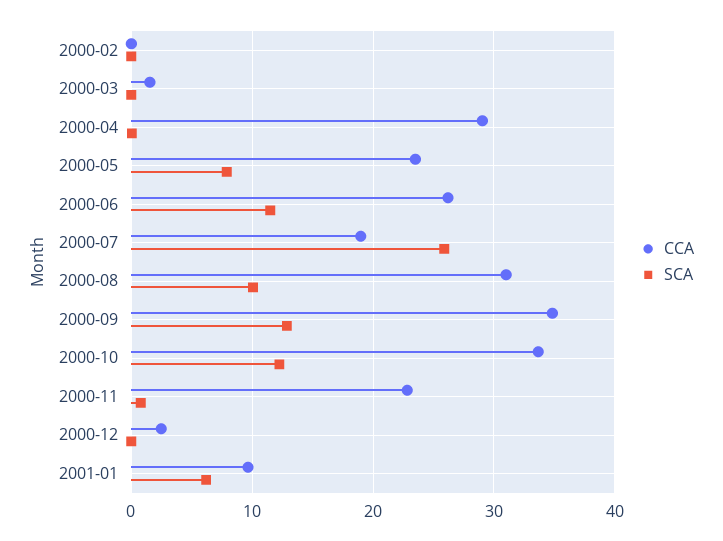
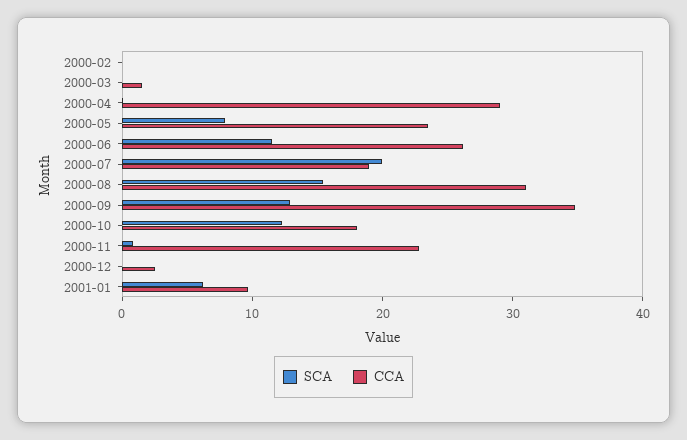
  {
    "CCA": {
      "2000-02": 0,
      "2000-03": 2,
      "2000-04": 29,
      "2000-05": 24,
      "2000-06": 26,
      "2000-07": 19,
      "2000-08": 31,
      "2000-09": 35,
-     "2000-10": 34,
+     "2000-10": 18,
      "2000-11": 23,
      "2000-12": 2,
      "2001-01": 10
    },
    "SCA": {
      "2000-02": 0,
      "2000-03": 0,
      "2000-04": 0,
      "2000-05": 8,
      "2000-06": 12,
-     "2000-07": 26,
+     "2000-07": 20,
-     "2000-08": 10,
+     "2000-08": 16,
      "2000-09": 13,
      "2000-10": 12,
      "2000-11": 1,
      "2000-12": 0,
      "2001-01": 6
    }
  }

